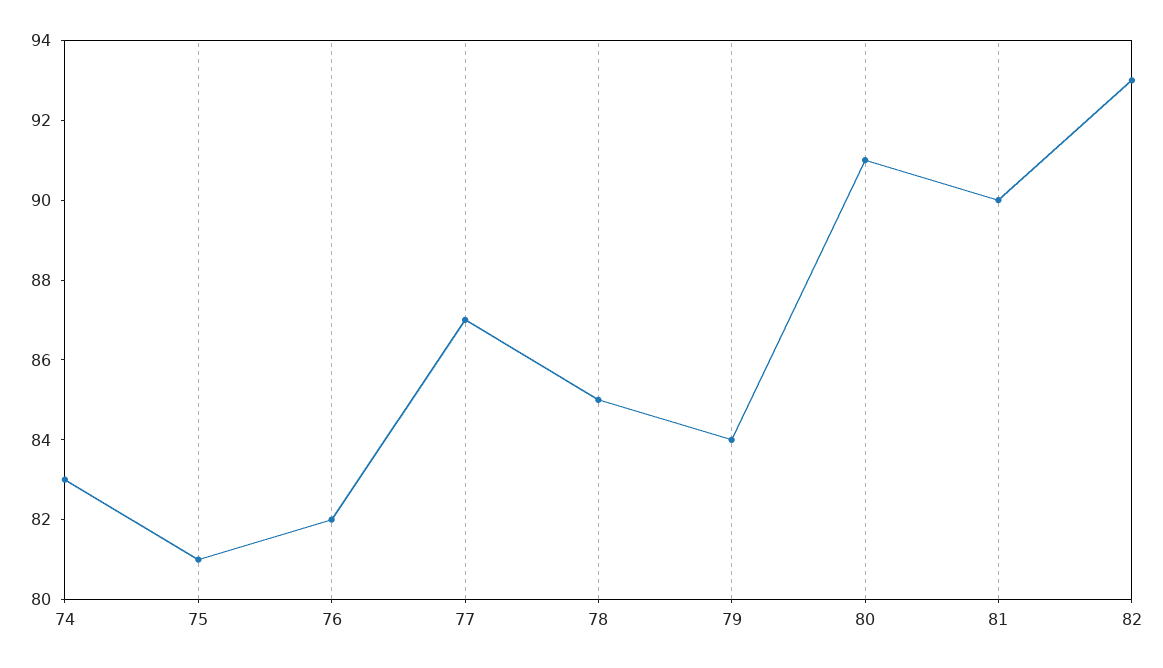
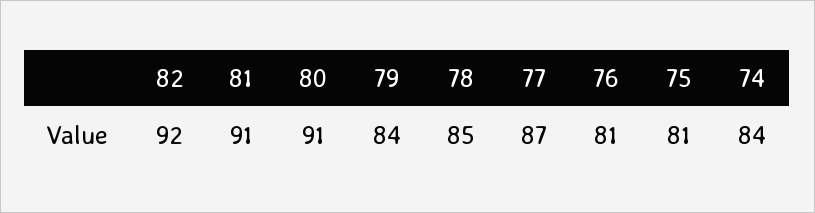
  {
-   "74": 83,
+   "74": 84,
    "75": 81,
-   "76": 82,
+   "76": 81,
    "77": 87,
    "78": 85,
    "79": 84,
    "80": 91,
-   "81": 90,
+   "81": 91,
-   "82": 93
+   "82": 92
  }

